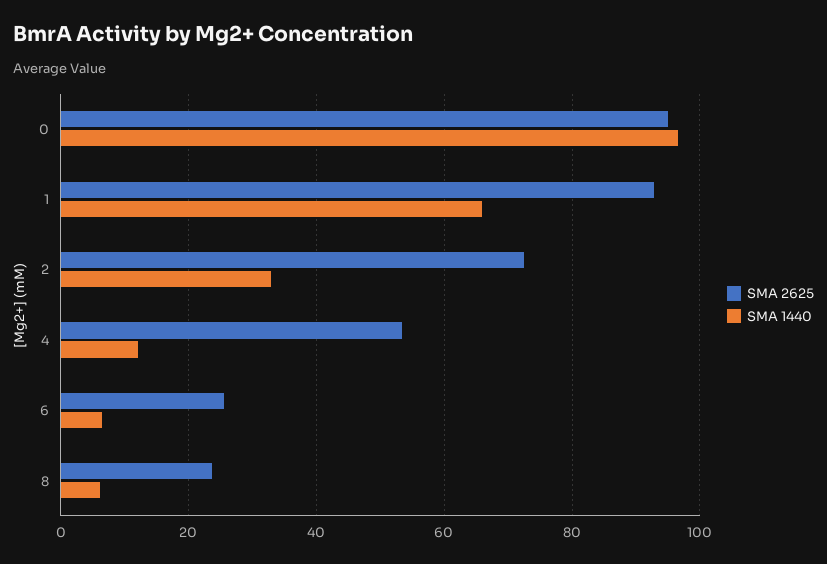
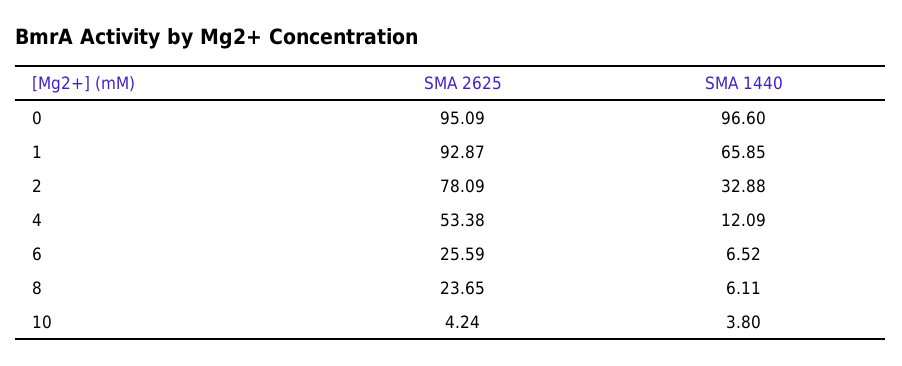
  {
    "SMA 2625": {
      "0": 95.09,
      "1": 92.87,
-     "2": 72,
+     "2": 78.09,
      "4": 53.38,
      "6": 25.59,
-     "8": 23.65
+     "8": 23.65,
+     "10": 4.24
    },
    "SMA 1440": {
      "0": 96.6,
      "1": 65.85,
      "2": 32.88,
      "4": 12.09,
      "6": 6.52,
-     "8": 6.11
+     "8": 6.11,
+     "10": 3.8
    }
  }

